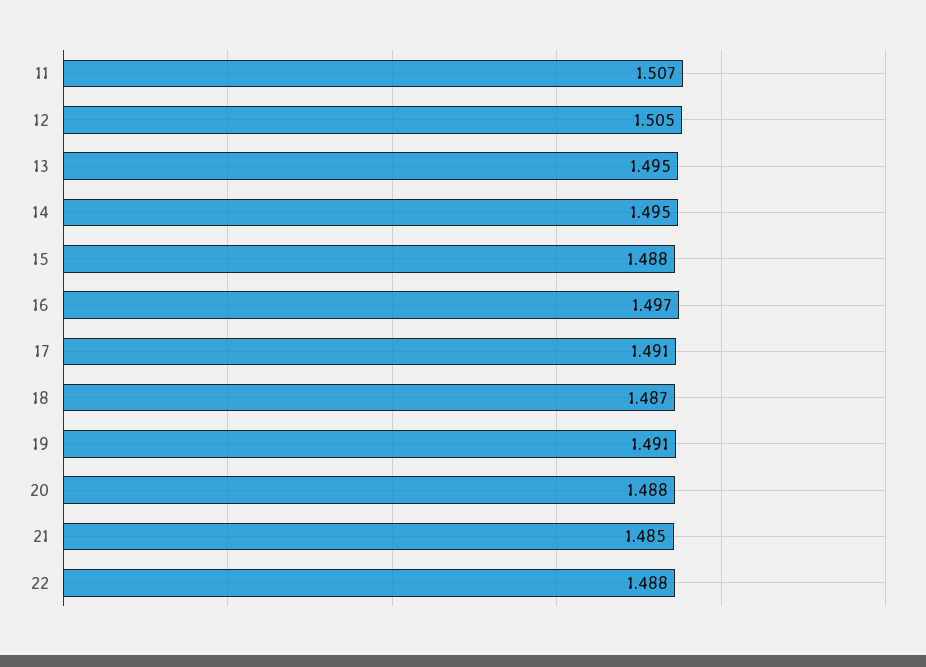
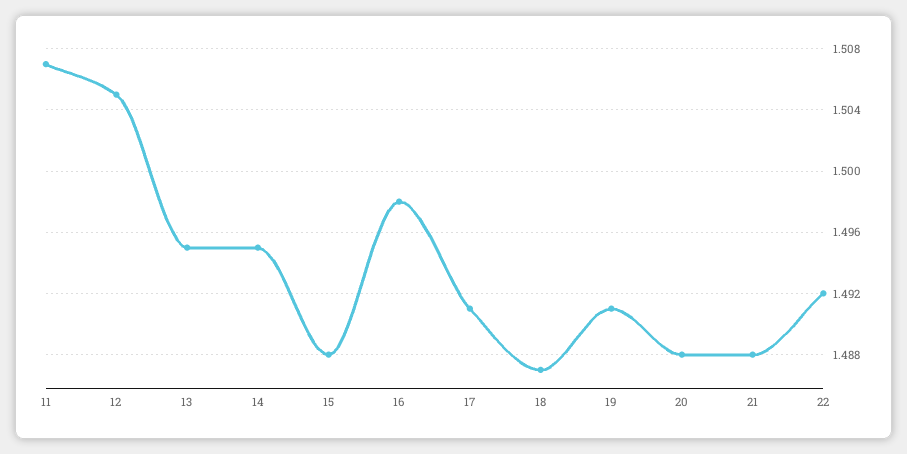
  {
    "11": 1.507,
    "12": 1.505,
    "13": 1.495,
    "14": 1.495,
    "15": 1.488,
-   "16": 1.497,
+   "16": 1.498,
    "17": 1.491,
    "18": 1.487,
    "19": 1.491,
    "20": 1.488,
-   "21": 1.485,
+   "21": 1.488,
-   "22": 1.488
+   "22": 1.492
  }

